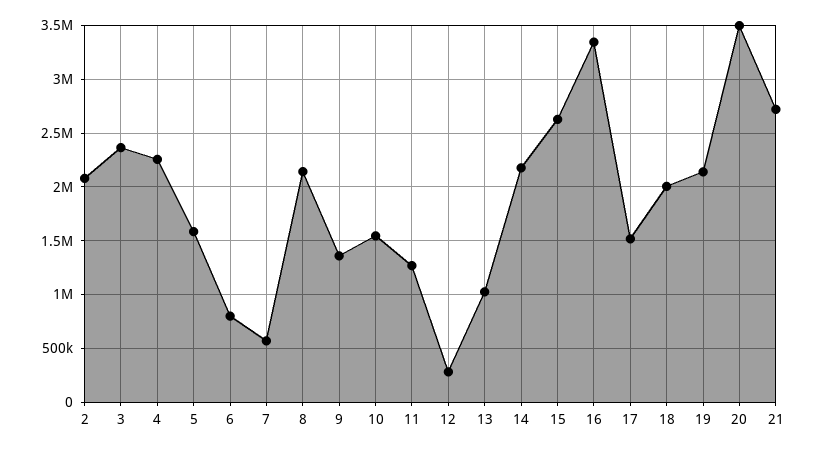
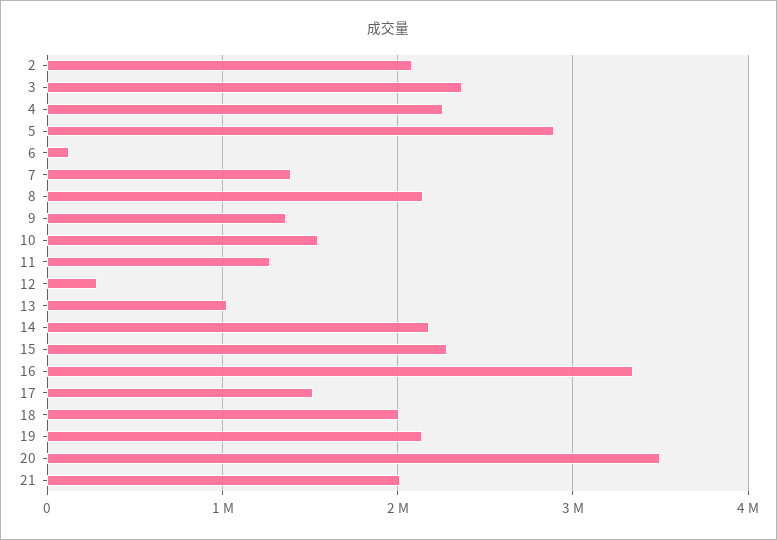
  {
    "2": 2100000,
    "3": 2400000,
    "4": 2300000,
-   "5": 1600000,
+   "5": 2900000,
-   "6": 800000,
+   "6": 100000,
-   "7": 600000,
+   "7": 1400000,
    "8": 2100000,
    "9": 1400000,
    "10": 1500000,
    "11": 1300000,
    "12": 300000,
    "13": 1000000,
    "14": 2200000,
-   "15": 2600000,
+   "15": 2300000,
    "16": 3300000,
    "17": 1500000,
    "18": 2000000,
    "19": 2100000,
    "20": 3500000,
-   "21": 2700000
+   "21": 2000000
  }

